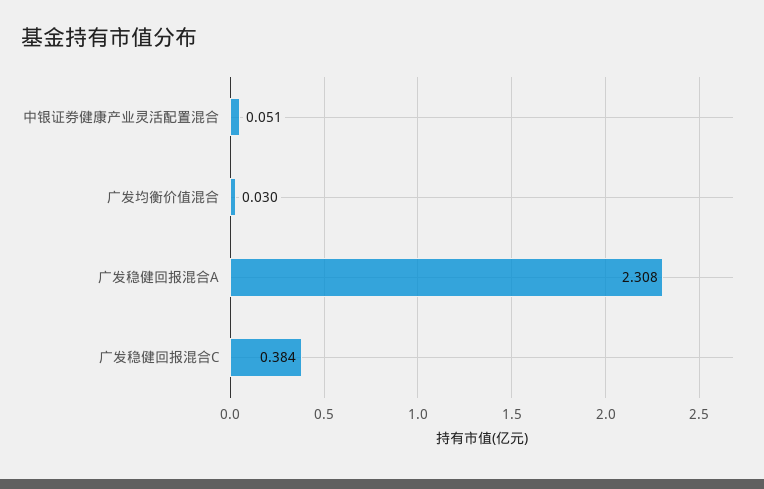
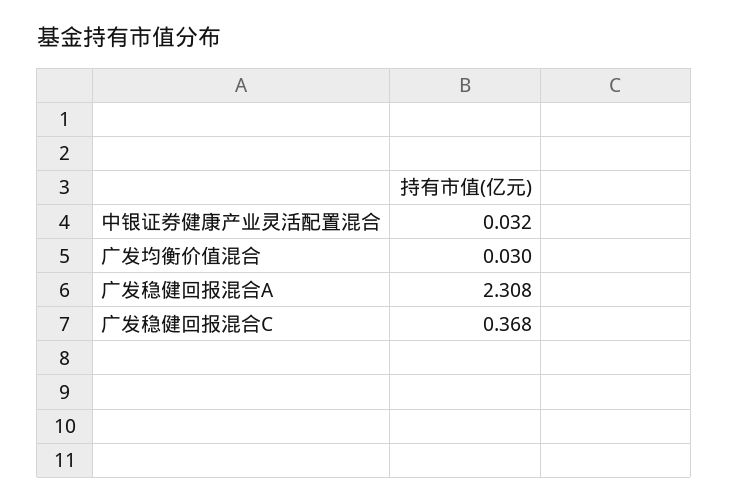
  {
-   "中银证券健康产业灵活配置混合": 0.051,
+   "中银证券健康产业灵活配置混合": 0.032,
    "广发均衡价值混合": 0.03,
    "广发稳健回报混合A": 2.308,
-   "广发稳健回报混合C": 0.384
+   "广发稳健回报混合C": 0.368
  }

